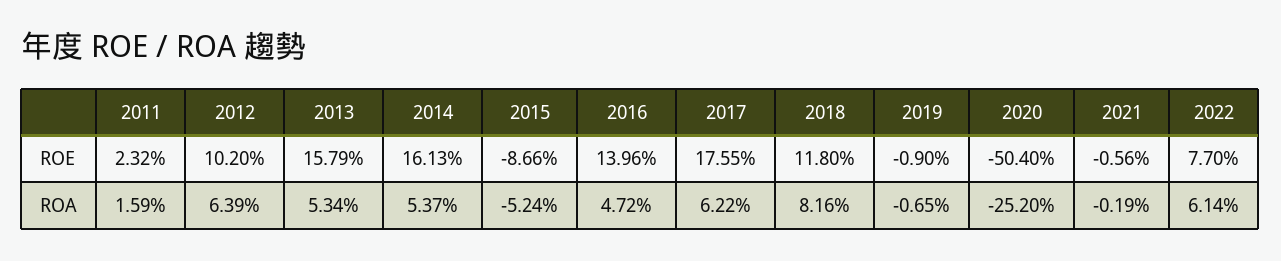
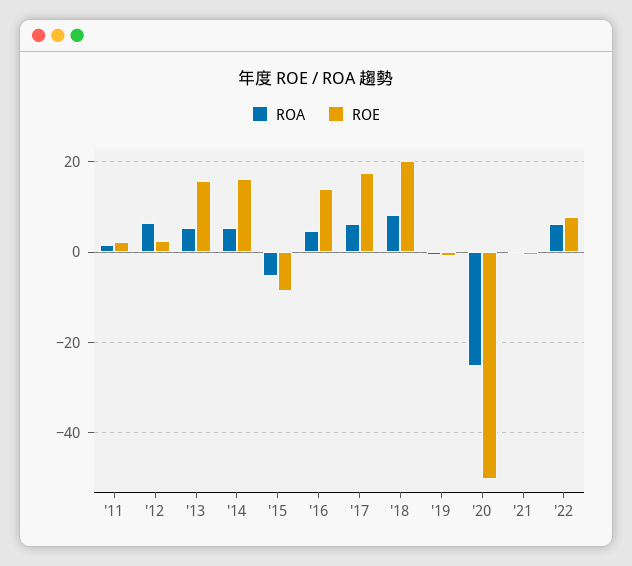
  {
    "ROE": {
      "2011": 2.32,
-     "2012": 10.2,
+     "2012": 2,
      "2013": 15.79,
      "2014": 16.13,
      "2015": -8.66,
      "2016": 13.96,
      "2017": 17.55,
-     "2018": 11.8,
+     "2018": 20,
      "2019": -0.9,
      "2020": -50.4,
      "2021": -0.56,
      "2022": 7.7
    },
    "ROA": {
      "2011": 1.59,
      "2012": 6.39,
      "2013": 5.34,
      "2014": 5.37,
      "2015": -5.24,
      "2016": 4.72,
      "2017": 6.22,
      "2018": 8.16,
      "2019": -0.65,
      "2020": -25.2,
      "2021": -0.19,
      "2022": 6.14
    }
  }

